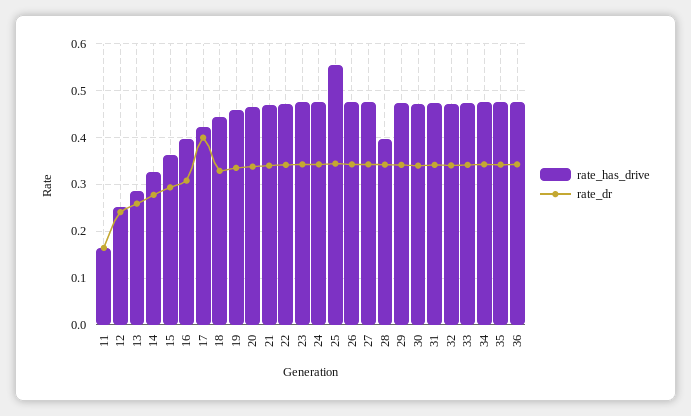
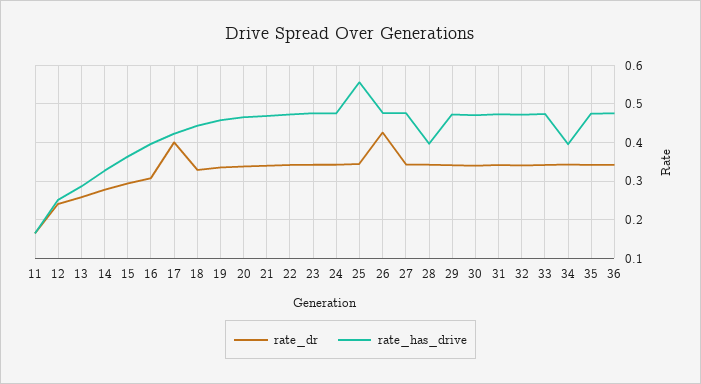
  {
    "rate_has_drive": {
      "11": 0.16,
      "12": 0.26,
      "13": 0.28,
      "14": 0.32,
      "15": 0.36,
      "16": 0.4,
      "17": 0.42,
      "18": 0.44,
      "19": 0.46,
      "20": 0.46,
      "21": 0.46,
      "22": 0.48,
      "23": 0.48,
      "24": 0.48,
      "25": 0.56,
      "26": 0.48,
      "27": 0.48,
      "28": 0.4,
      "29": 0.48,
      "30": 0.48,
      "31": 0.48,
      "32": 0.48,
      "33": 0.48,
-     "34": 0.48,
+     "34": 0.4,
      "35": 0.48,
      "36": 0.48
    },
    "rate_dr": {
      "11": 0.16,
      "12": 0.24,
      "13": 0.26,
      "14": 0.28,
      "15": 0.3,
      "16": 0.3,
      "17": 0.4,
      "18": 0.32,
      "19": 0.34,
      "20": 0.34,
      "21": 0.34,
      "22": 0.34,
      "23": 0.34,
      "24": 0.34,
      "25": 0.34,
-     "26": 0.34,
+     "26": 0.42,
      "27": 0.34,
      "28": 0.34,
      "29": 0.34,
      "30": 0.34,
      "31": 0.34,
      "32": 0.34,
      "33": 0.34,
      "34": 0.34,
      "35": 0.34,
      "36": 0.34
    }
  }

